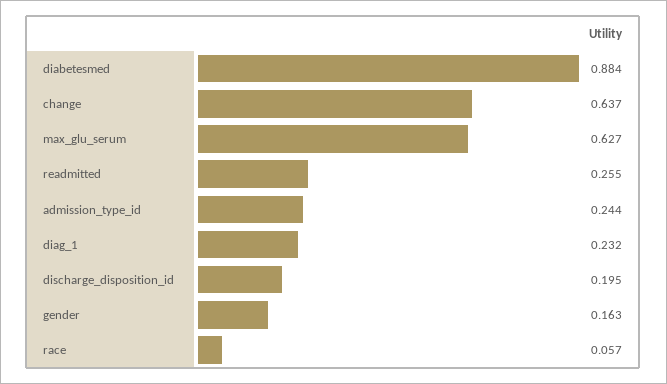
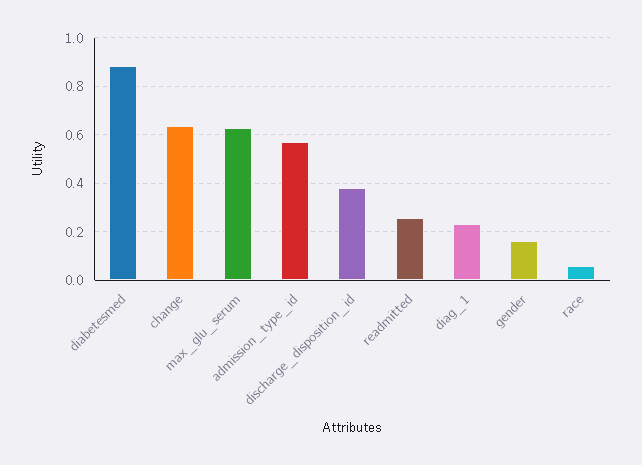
  {
    "diabetesmed": 0.884,
    "change": 0.637,
    "max_glu_serum": 0.627,
    "readmitted": 0.255,
-   "admission_type_id": 0.244,
+   "admission_type_id": 0.575,
    "diag_1": 0.232,
-   "discharge_disposition_id": 0.195,
+   "discharge_disposition_id": 0.375,
    "gender": 0.163,
    "race": 0.057
  }

